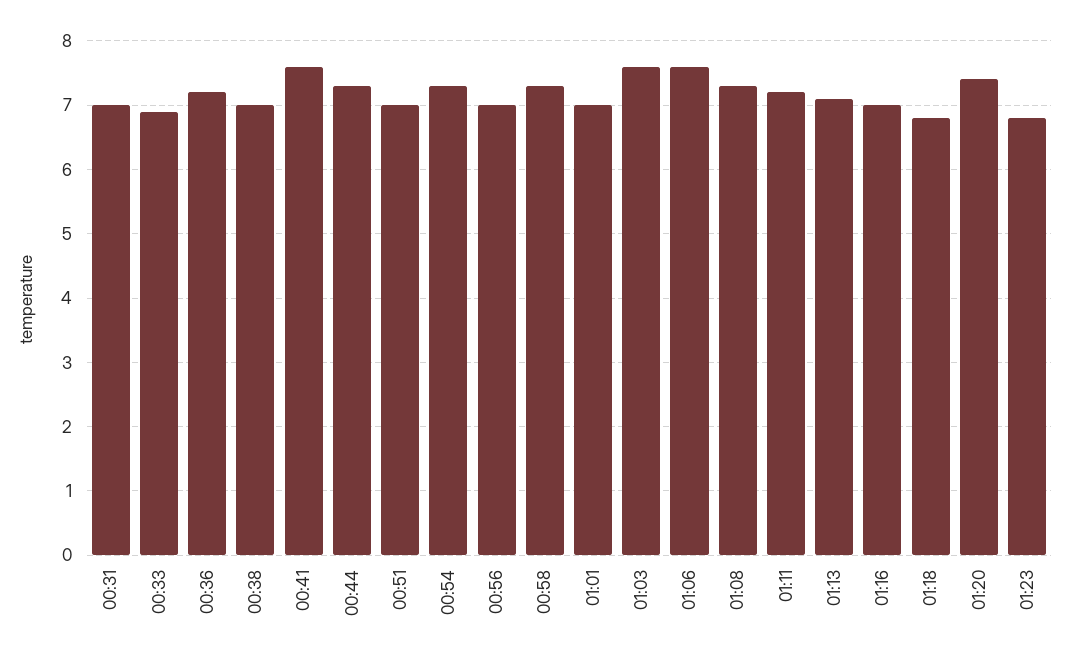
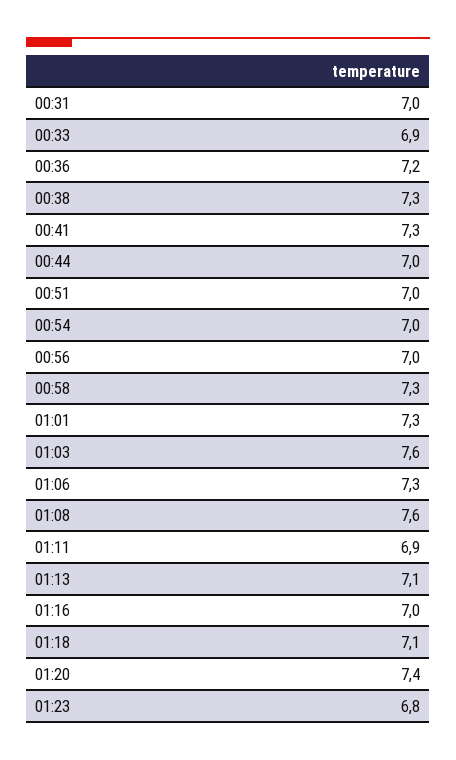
  {
    "00:31": 7,
    "00:33": 6.9,
    "00:36": 7.2,
-   "00:38": 7,
+   "00:38": 7.3,
-   "00:41": 7.6,
+   "00:41": 7.3,
-   "00:44": 7.3,
+   "00:44": 7,
    "00:51": 7,
-   "00:54": 7.3,
+   "00:54": 7,
    "00:56": 7,
    "00:58": 7.3,
-   "01:01": 7,
+   "01:01": 7.3,
    "01:03": 7.6,
-   "01:06": 7.6,
+   "01:06": 7.3,
-   "01:08": 7.3,
+   "01:08": 7.6,
-   "01:11": 7.2,
+   "01:11": 6.9,
    "01:13": 7.1,
    "01:16": 7,
-   "01:18": 6.8,
+   "01:18": 7.1,
    "01:20": 7.4,
    "01:23": 6.8
  }

